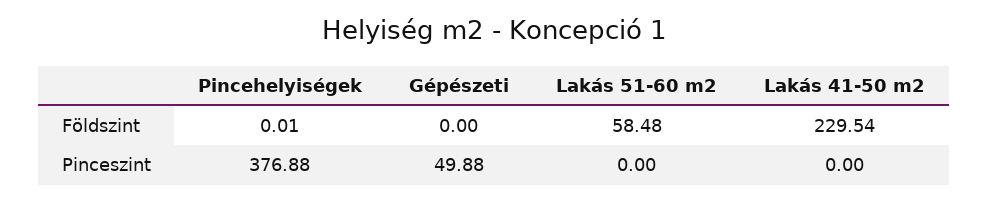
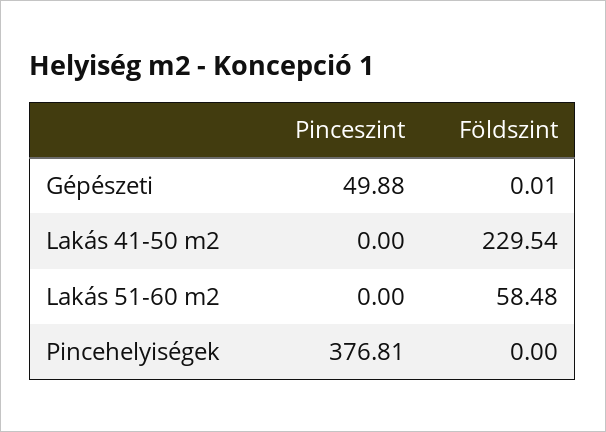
  {
    "Pincehelyiségek": {
-     "Földszint": 0.01,
+     "Földszint": 0,
-     "Pinceszint": 376.88
+     "Pinceszint": 376.81
    },
    "Gépészeti": {
-     "Földszint": 0,
+     "Földszint": 0.01,
      "Pinceszint": 49.88
    },
    "Lakás 51-60 m2": {
      "Földszint": 58.48,
      "Pinceszint": 0
    },
    "Lakás 41-50 m2": {
      "Földszint": 229.54,
      "Pinceszint": 0
    }
  }

